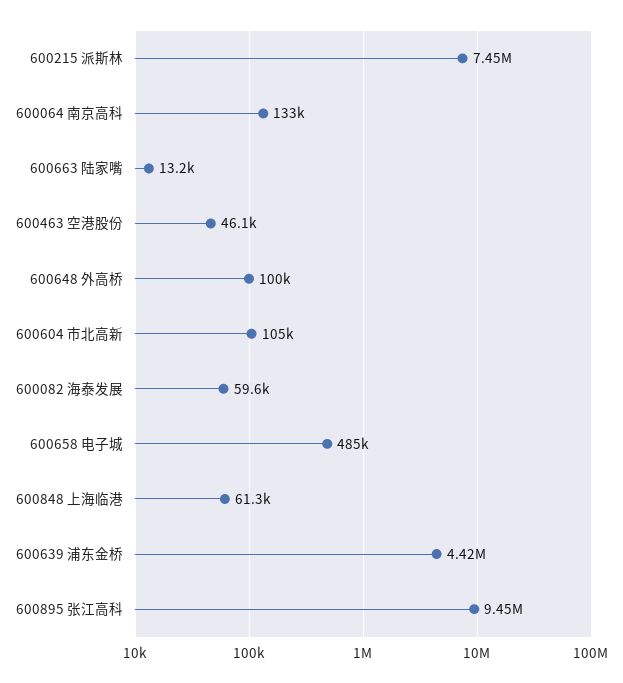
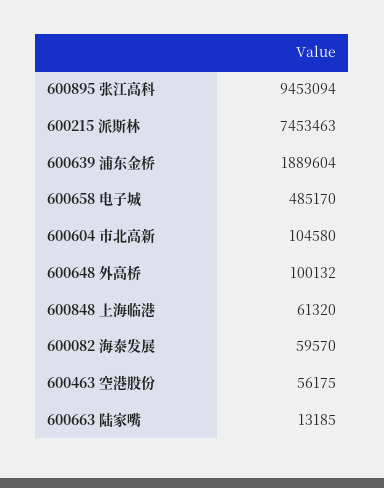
  {
    "600215 派斯林": 7453463,
-   "600064 南京高科": 133000,
    "600663 陆家嘴": 13185,
-   "600463 空港股份": 46100,
+   "600463 空港股份": 56175,
    "600648 外高桥": 100132,
    "600604 市北高新": 104580,
    "600082 海泰发展": 59570,
    "600658 电子城": 485170,
    "600848 上海临港": 61320,
-   "600639 浦东金桥": 4420000,
+   "600639 浦东金桥": 1889604,
    "600895 张江高科": 9453094
  }

